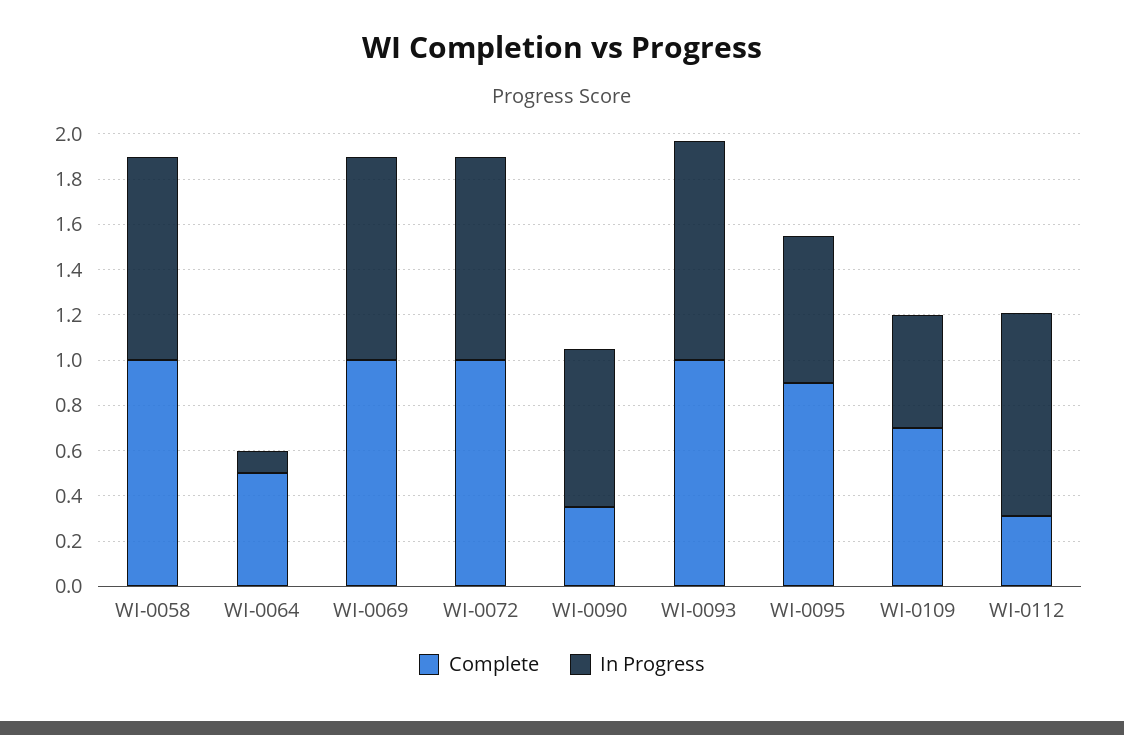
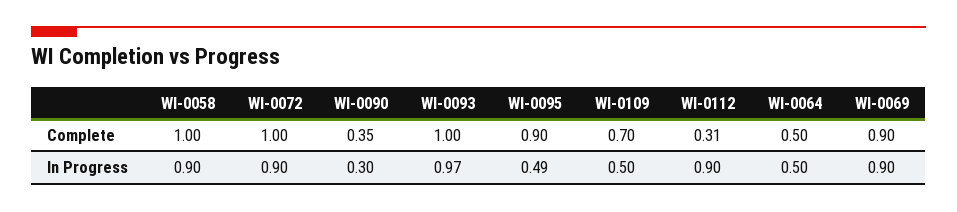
  {
    "Complete": {
      "WI-0058": 1,
      "WI-0064": 0.5,
-     "WI-0069": 1,
+     "WI-0069": 0.9,
      "WI-0072": 1,
      "WI-0090": 0.35,
      "WI-0093": 1,
      "WI-0095": 0.9,
      "WI-0109": 0.7,
      "WI-0112": 0.31
    },
    "In Progress": {
      "WI-0058": 0.9,
-     "WI-0064": 0.1,
+     "WI-0064": 0.5,
      "WI-0069": 0.9,
      "WI-0072": 0.9,
-     "WI-0090": 0.7,
+     "WI-0090": 0.3,
      "WI-0093": 0.97,
-     "WI-0095": 0.65,
+     "WI-0095": 0.49,
      "WI-0109": 0.5,
      "WI-0112": 0.9
    }
  }

